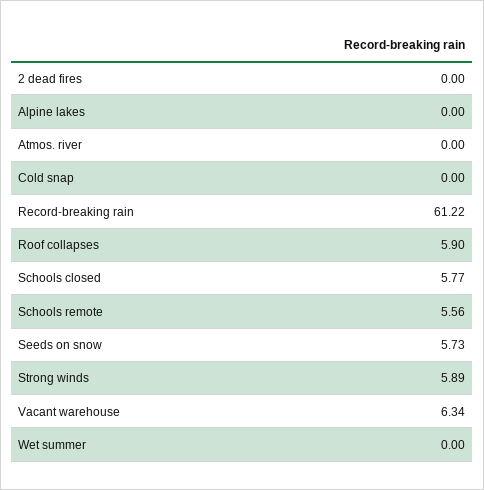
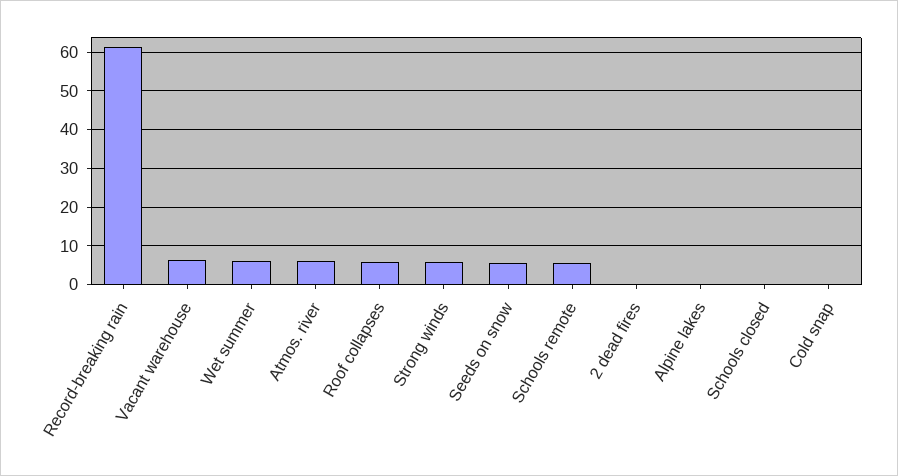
  {
    "2 dead fires": 0,
    "Alpine lakes": 0,
-   "Atmos. river": 0,
+   "Atmos. river": 6,
    "Cold snap": 0,
    "Record-breaking rain": 61.22,
    "Roof collapses": 5.9,
-   "Schools closed": 5.77,
+   "Schools closed": 0,
    "Schools remote": 5.56,
    "Seeds on snow": 5.73,
    "Strong winds": 5.89,
    "Vacant warehouse": 6.34,
-   "Wet summer": 0
+   "Wet summer": 6
  }

